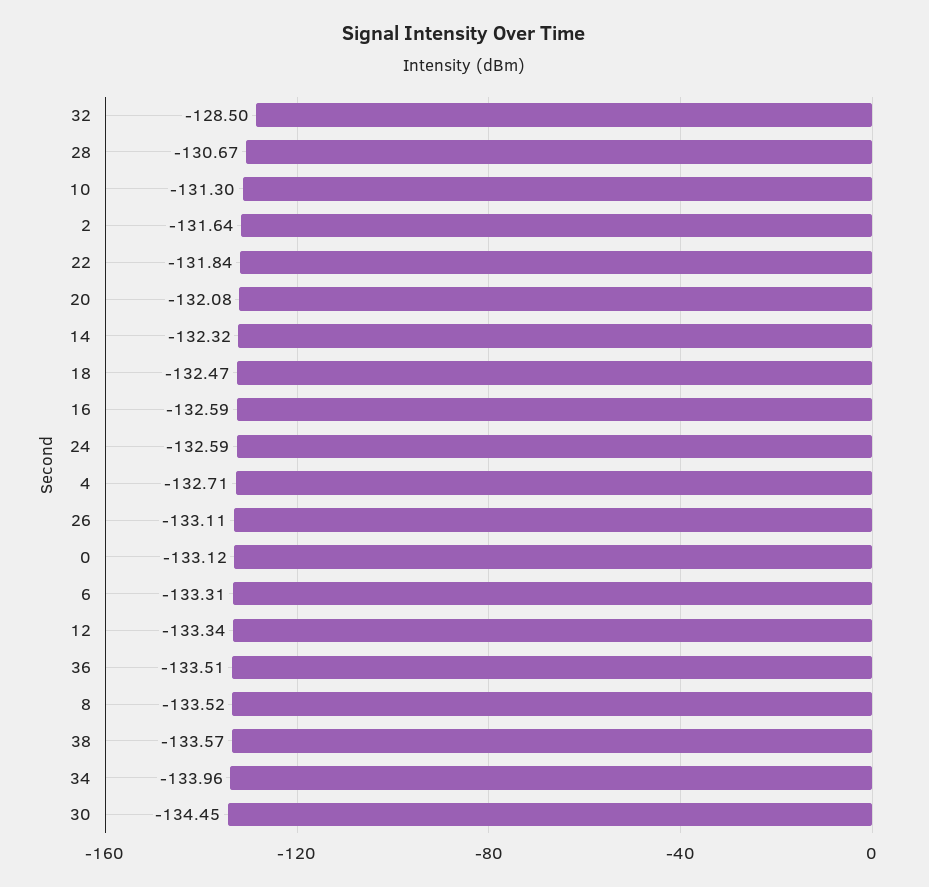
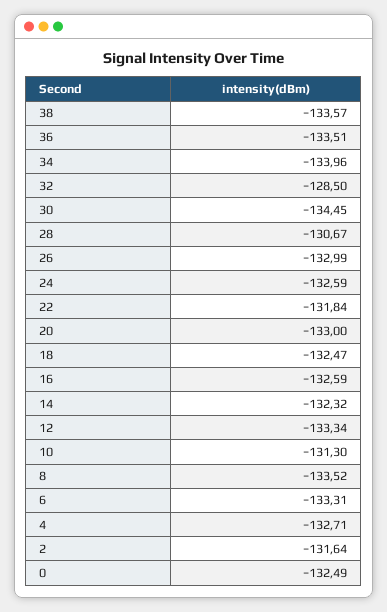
  {
    "32": -128.5,
    "28": -130.67,
    "10": -131.3,
    "2": -131.64,
    "22": -131.84,
-   "20": -132.08,
+   "20": -133,
    "14": -132.32,
    "18": -132.47,
    "16": -132.59,
    "24": -132.59,
    "4": -132.71,
-   "26": -133.11,
+   "26": -132.99,
-   "0": -133.12,
+   "0": -132.49,
    "6": -133.31,
    "12": -133.34,
    "36": -133.51,
    "8": -133.52,
    "38": -133.57,
    "34": -133.96,
    "30": -134.45
  }

